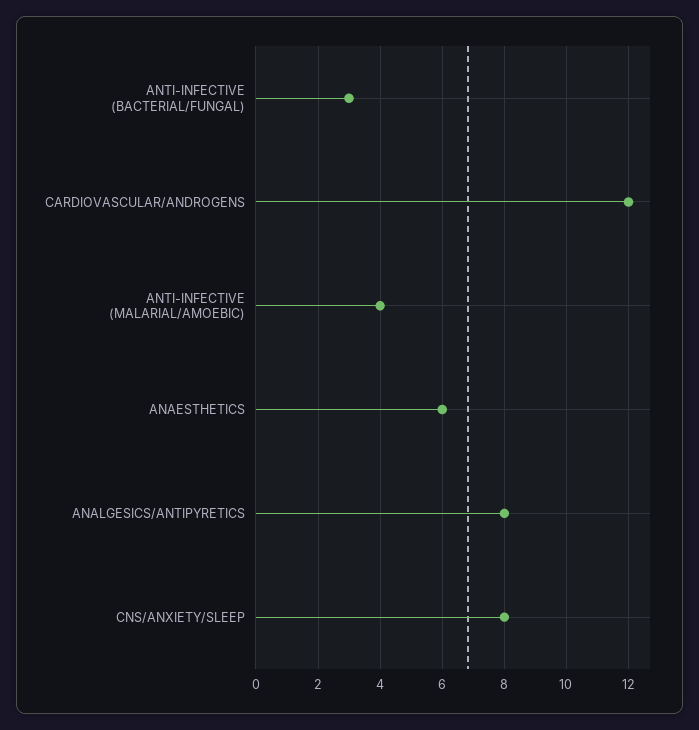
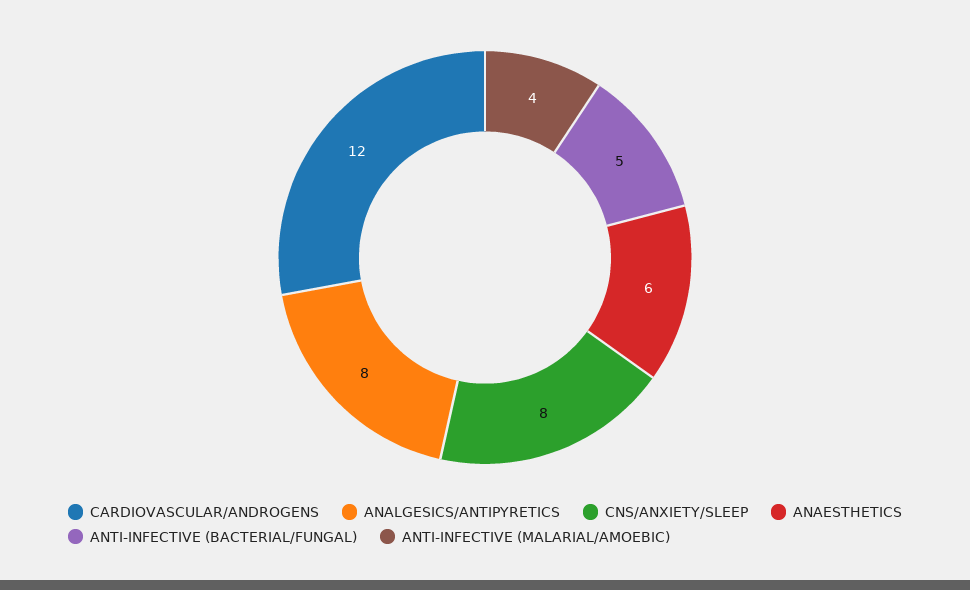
  {
-   "ANTI-INFECTIVE (BACTERIAL/FUNGAL)": 3,
+   "ANTI-INFECTIVE (BACTERIAL/FUNGAL)": 5,
    "CARDIOVASCULAR/ANDROGENS": 12,
    "ANTI-INFECTIVE (MALARIAL/AMOEBIC)": 4,
    "ANAESTHETICS": 6,
    "ANALGESICS/ANTIPYRETICS": 8,
    "CNS/ANXIETY/SLEEP": 8
  }

